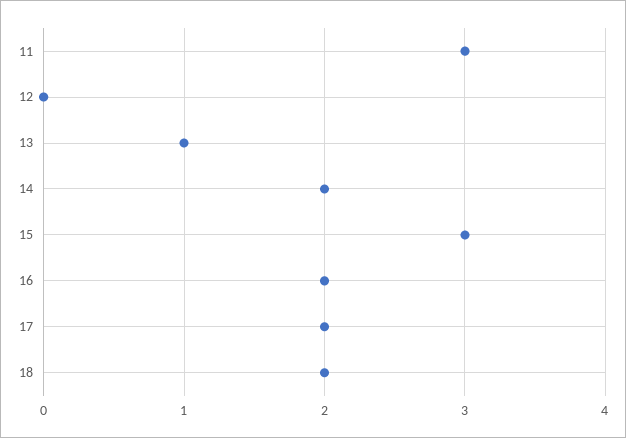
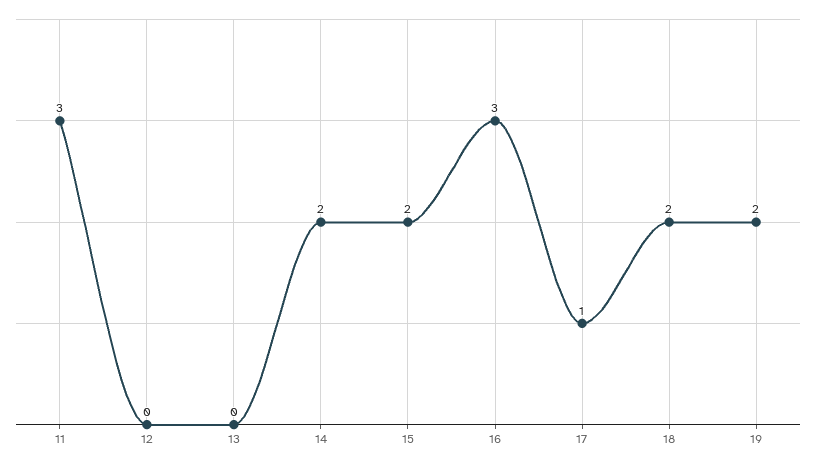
  {
    "11": 3,
    "12": 0,
-   "13": 1,
+   "13": 0,
    "14": 2,
-   "15": 3,
+   "15": 2,
-   "16": 2,
+   "16": 3,
-   "17": 2,
+   "17": 1,
-   "18": 2
+   "18": 2,
+   "19": 2
  }

